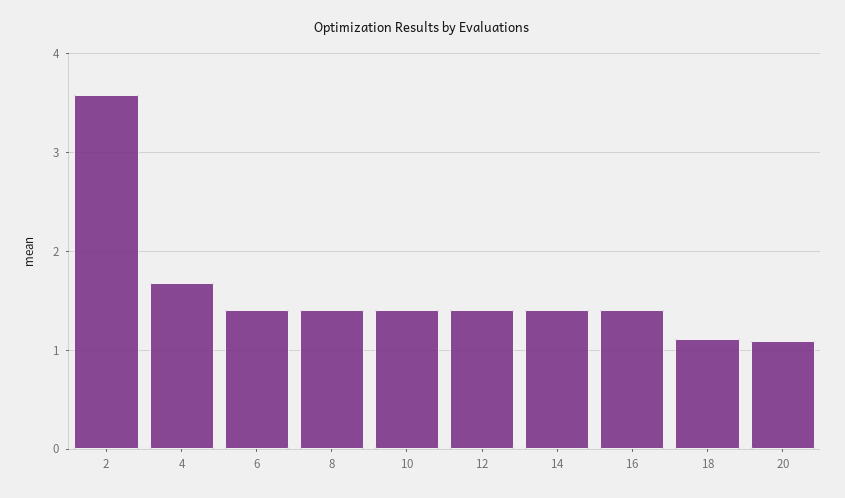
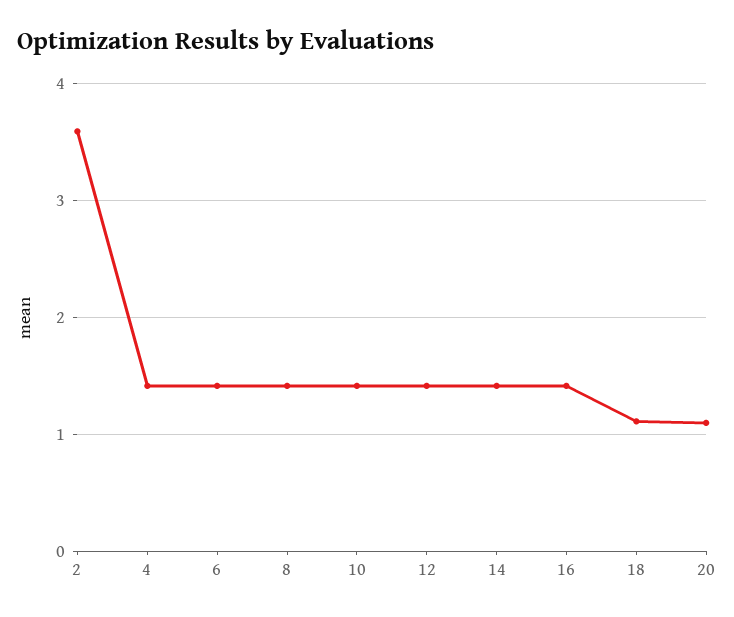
  {
    "2": 3.6,
-   "4": 1.7,
+   "4": 1.4,
    "6": 1.4,
    "8": 1.4,
    "10": 1.4,
    "12": 1.4,
    "14": 1.4,
    "16": 1.4,
    "18": 1.1,
    "20": 1.1
  }

